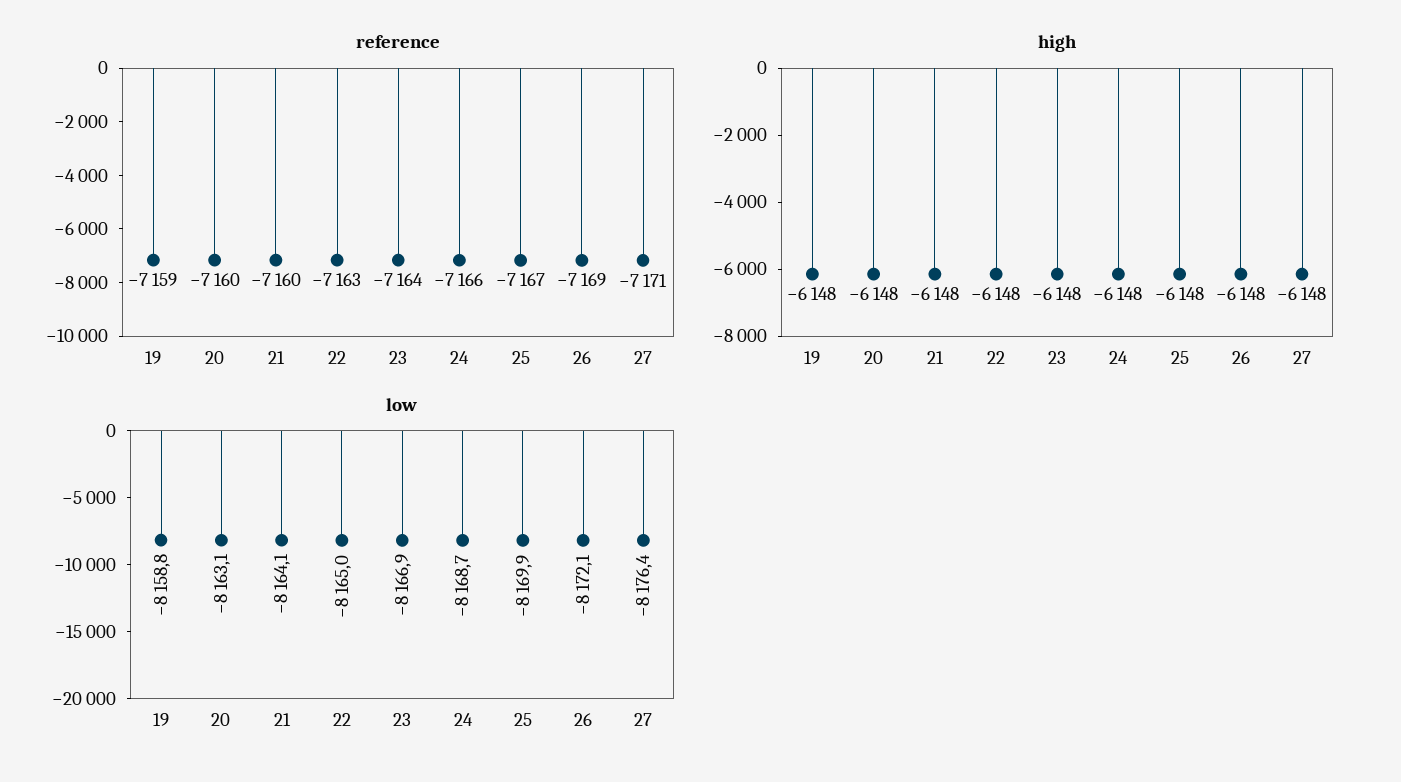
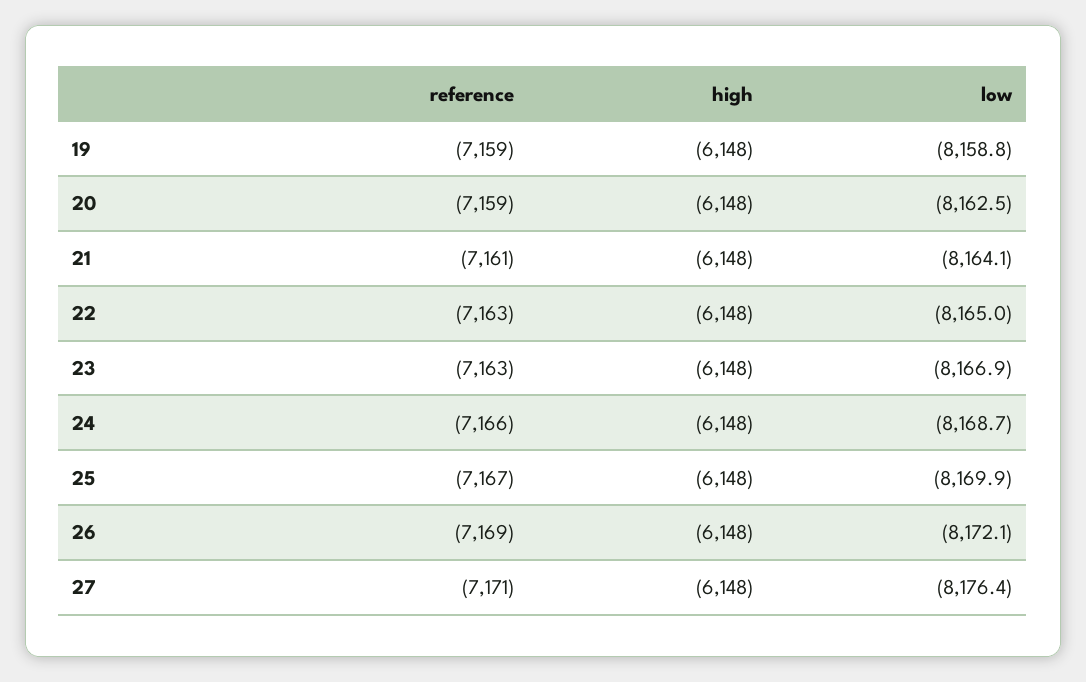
  {
    "reference": {
      "19": -7159,
-     "20": -7160,
+     "20": -7159,
-     "21": -7160,
+     "21": -7161,
      "22": -7163,
-     "23": -7164,
+     "23": -7163,
      "24": -7166,
      "25": -7167,
      "26": -7169,
      "27": -7171
    },
    "high": {
      "19": -6148,
      "20": -6148,
      "21": -6148,
      "22": -6148,
      "23": -6148,
      "24": -6148,
      "25": -6148,
      "26": -6148,
      "27": -6148
    },
    "low": {
      "19": -8158.8,
-     "20": -8163.1,
+     "20": -8162.5,
      "21": -8164.1,
      "22": -8165,
      "23": -8166.9,
      "24": -8168.7,
      "25": -8169.9,
      "26": -8172.1,
      "27": -8176.4
    }
  }

